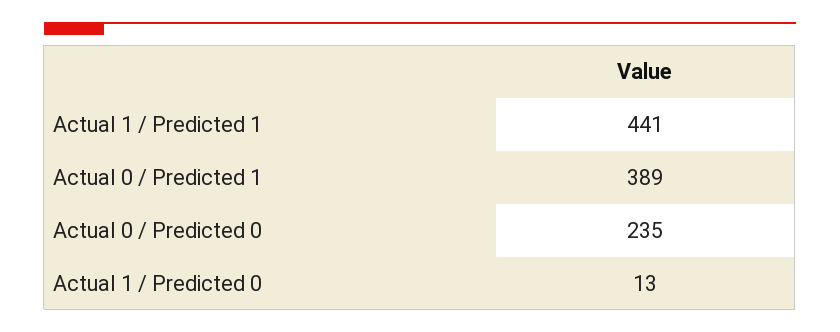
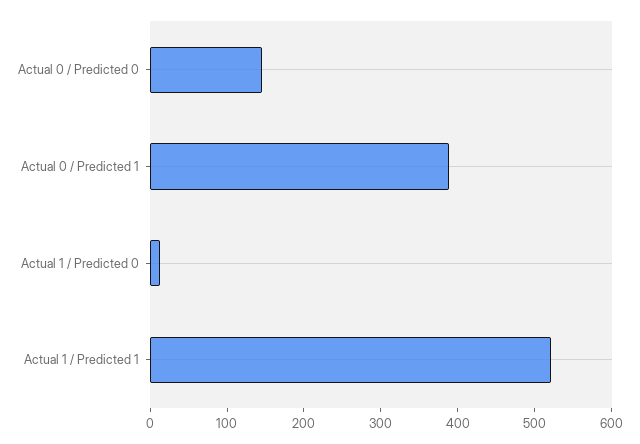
  {
-   "Actual 1 / Predicted 1": 441,
+   "Actual 1 / Predicted 1": 520,
    "Actual 0 / Predicted 1": 389,
-   "Actual 0 / Predicted 0": 235,
+   "Actual 0 / Predicted 0": 140,
    "Actual 1 / Predicted 0": 13
  }

